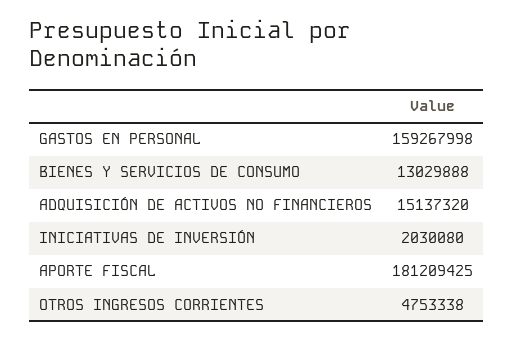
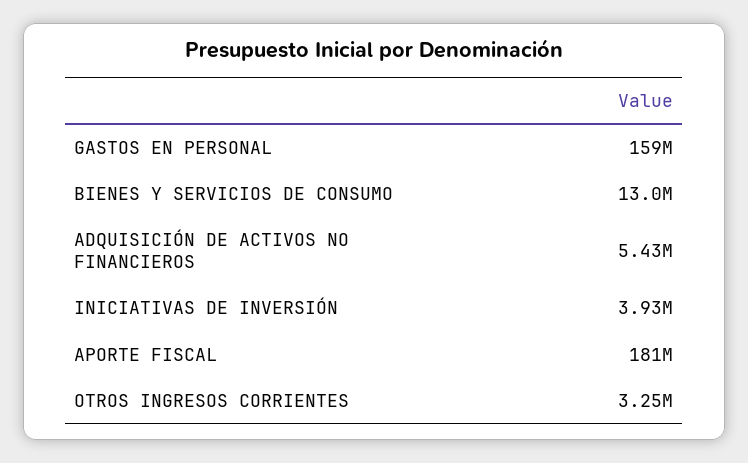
  {
    "GASTOS EN PERSONAL": 159267998,
    "BIENES Y SERVICIOS DE CONSUMO": 13029888,
-   "ADQUISICIÓN DE ACTIVOS NO FINANCIEROS": 15137320,
+   "ADQUISICIÓN DE ACTIVOS NO FINANCIEROS": 5430000,
-   "INICIATIVAS DE INVERSIÓN": 2030080,
+   "INICIATIVAS DE INVERSIÓN": 3930000,
    "APORTE FISCAL": 181209425,
-   "OTROS INGRESOS CORRIENTES": 4753338
+   "OTROS INGRESOS CORRIENTES": 3250000
  }

